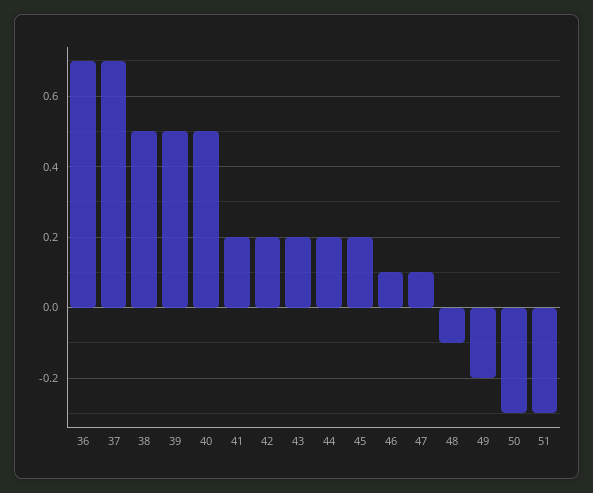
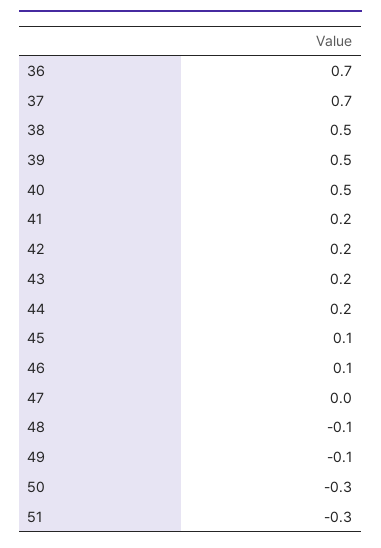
  {
    "36": 0.7,
    "37": 0.7,
    "38": 0.5,
    "39": 0.5,
    "40": 0.5,
    "41": 0.2,
    "42": 0.2,
    "43": 0.2,
    "44": 0.2,
-   "45": 0.2,
+   "45": 0.1,
    "46": 0.1,
-   "47": 0.1,
+   "47": 0,
    "48": -0.1,
-   "49": -0.2,
+   "49": -0.1,
    "50": -0.3,
    "51": -0.3
  }

